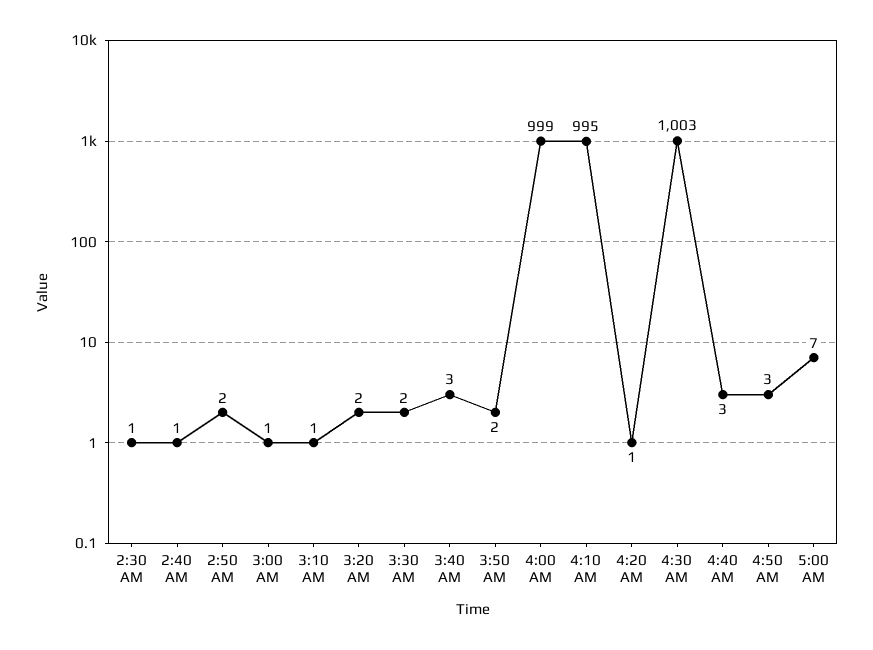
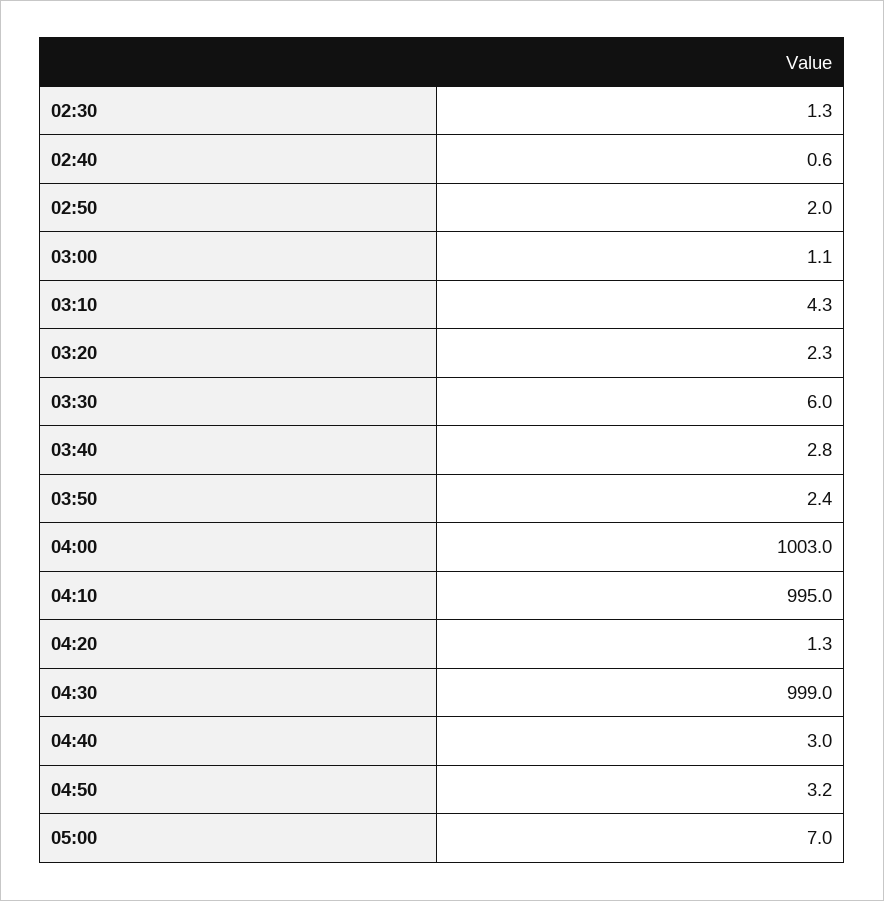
  {
    "2:30 AM": 1.3,
    "2:40 AM": 0.6,
    "2:50 AM": 2,
    "3:00 AM": 1.1,
-   "3:10 AM": 1,
+   "3:10 AM": 4.3,
    "3:20 AM": 2.3,
-   "3:30 AM": 2,
+   "3:30 AM": 6,
    "3:40 AM": 2.8,
    "3:50 AM": 2.4,
-   "4:00 AM": 999,
+   "4:00 AM": 1003,
    "4:10 AM": 995,
    "4:20 AM": 1.3,
-   "4:30 AM": 1003,
+   "4:30 AM": 999,
    "4:40 AM": 3,
    "4:50 AM": 3.2,
    "5:00 AM": 7
  }

